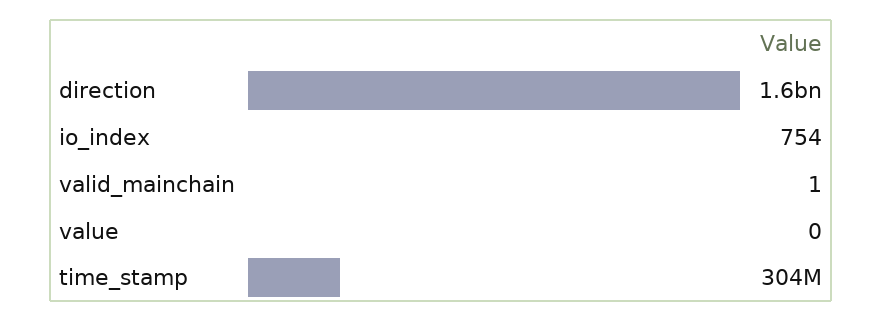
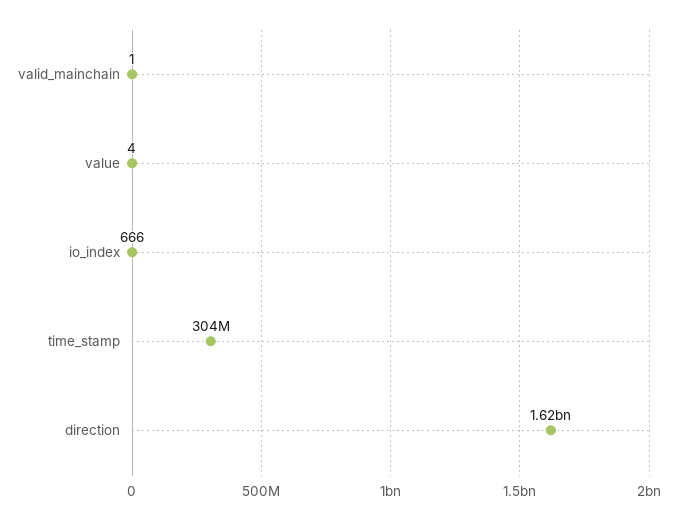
  {
    "direction": 1620000000,
-   "io_index": 754,
+   "io_index": 666,
    "valid_mainchain": 1,
-   "value": 0,
+   "value": 4,
    "time_stamp": 304000000
  }

